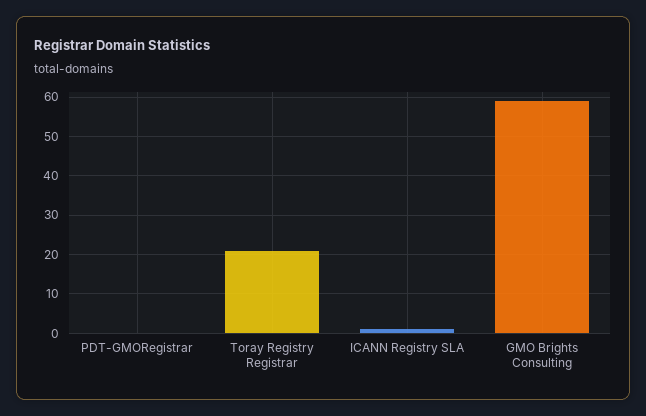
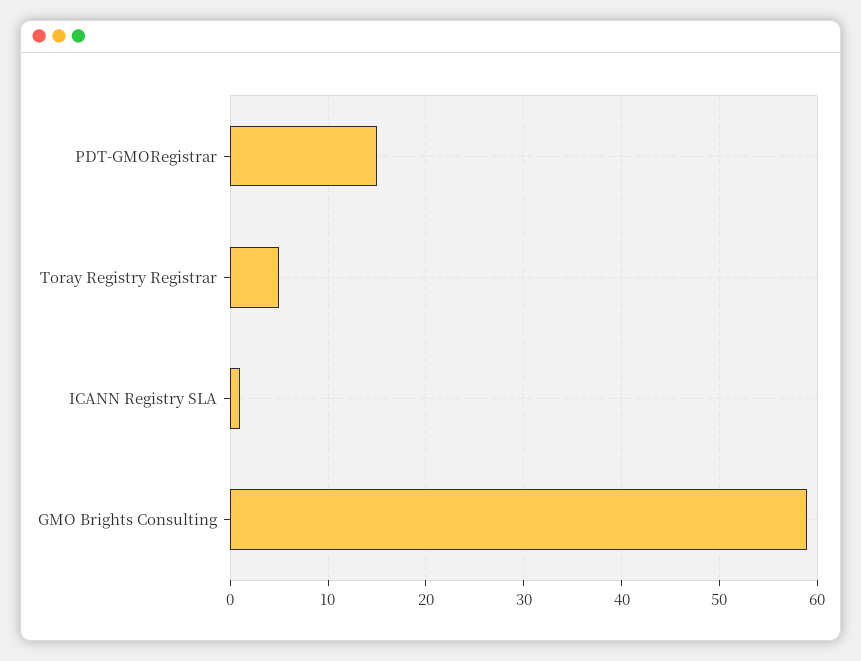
  {
-   "PDT-GMORegistrar": 0,
+   "PDT-GMORegistrar": 15,
-   "Toray Registry Registrar": 20,
+   "Toray Registry Registrar": 5,
    "ICANN Registry SLA": 1,
    "GMO Brights Consulting": 59
  }

